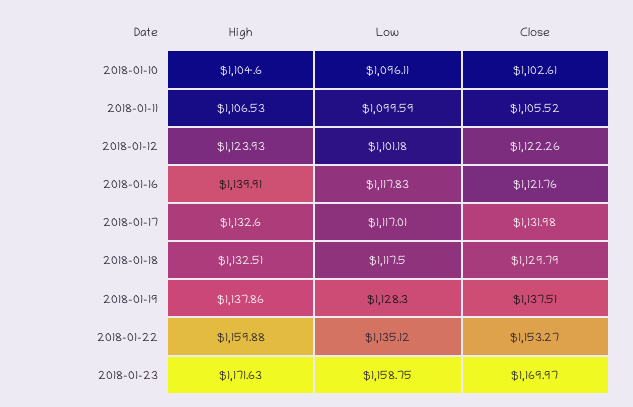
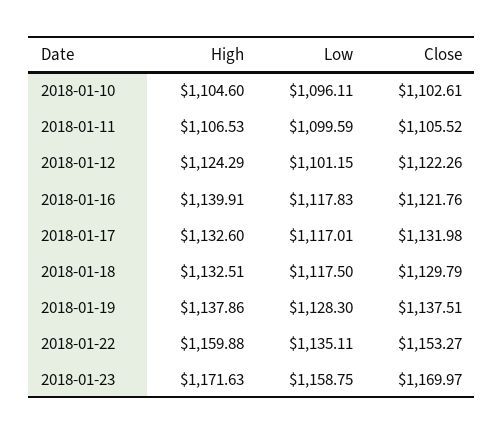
  {
    "High": {
      "2018-01-10": 1104.6,
      "2018-01-11": 1106.53,
-     "2018-01-12": 1123.93,
+     "2018-01-12": 1124.29,
      "2018-01-16": 1139.91,
      "2018-01-17": 1132.6,
      "2018-01-18": 1132.51,
      "2018-01-19": 1137.86,
      "2018-01-22": 1159.88,
      "2018-01-23": 1171.63
    },
    "Low": {
      "2018-01-10": 1096.11,
      "2018-01-11": 1099.59,
-     "2018-01-12": 1101.18,
+     "2018-01-12": 1101.15,
      "2018-01-16": 1117.83,
      "2018-01-17": 1117.01,
      "2018-01-18": 1117.5,
      "2018-01-19": 1128.3,
-     "2018-01-22": 1135.12,
+     "2018-01-22": 1135.11,
      "2018-01-23": 1158.75
    },
    "Close": {
      "2018-01-10": 1102.61,
      "2018-01-11": 1105.52,
      "2018-01-12": 1122.26,
      "2018-01-16": 1121.76,
      "2018-01-17": 1131.98,
      "2018-01-18": 1129.79,
      "2018-01-19": 1137.51,
      "2018-01-22": 1153.27,
      "2018-01-23": 1169.97
    }
  }

